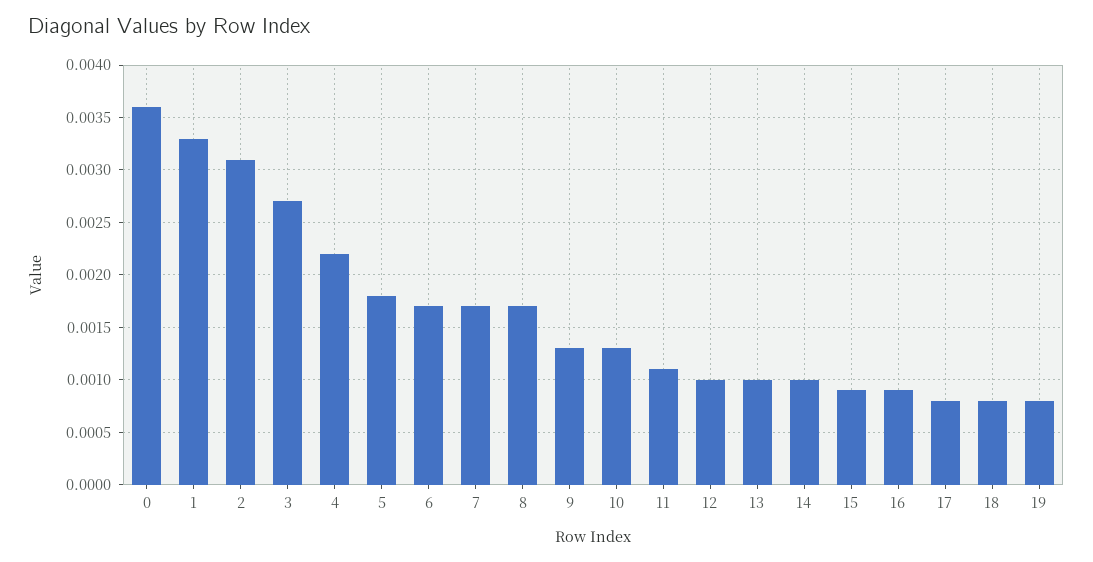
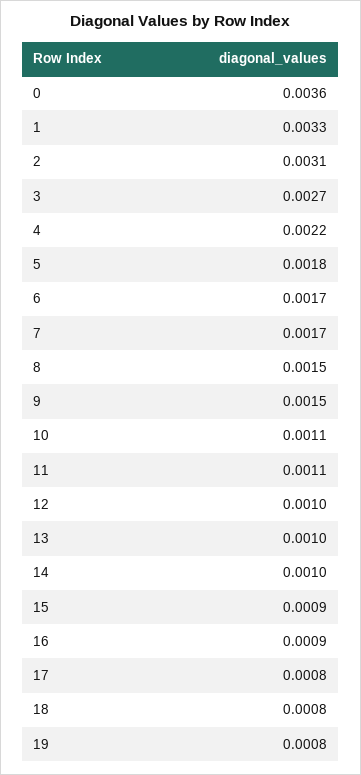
  {
    "0": 0.0036,
    "1": 0.0033,
    "2": 0.0031,
    "3": 0.0027,
    "4": 0.0022,
    "5": 0.0018,
    "6": 0.0017,
    "7": 0.0017,
-   "8": 0.0017,
+   "8": 0.0015,
-   "9": 0.0013,
+   "9": 0.0015,
-   "10": 0.0013,
+   "10": 0.0011,
    "11": 0.0011,
    "12": 0.001,
    "13": 0.001,
    "14": 0.001,
    "15": 0.0009,
    "16": 0.0009,
    "17": 0.0008,
    "18": 0.0008,
    "19": 0.0008
  }

